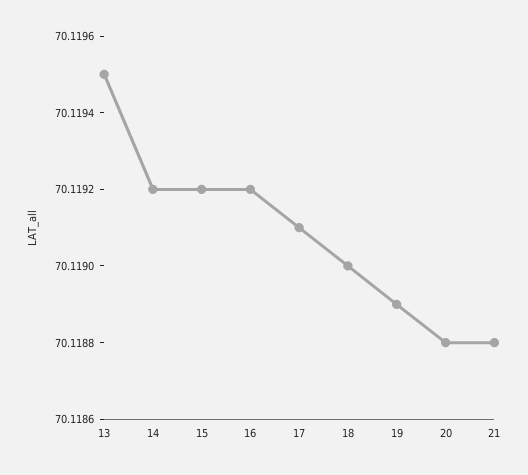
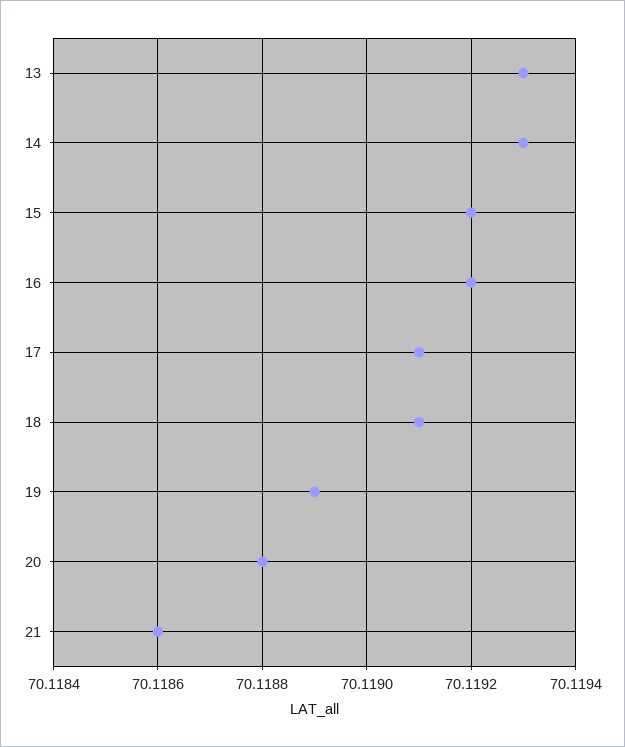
  {
-   "13": 70.1195,
+   "13": 70.1193,
-   "14": 70.1192,
+   "14": 70.1193,
    "15": 70.1192,
    "16": 70.1192,
    "17": 70.1191,
-   "18": 70.119,
+   "18": 70.1191,
    "19": 70.1189,
    "20": 70.1188,
-   "21": 70.1188
+   "21": 70.1186
  }

